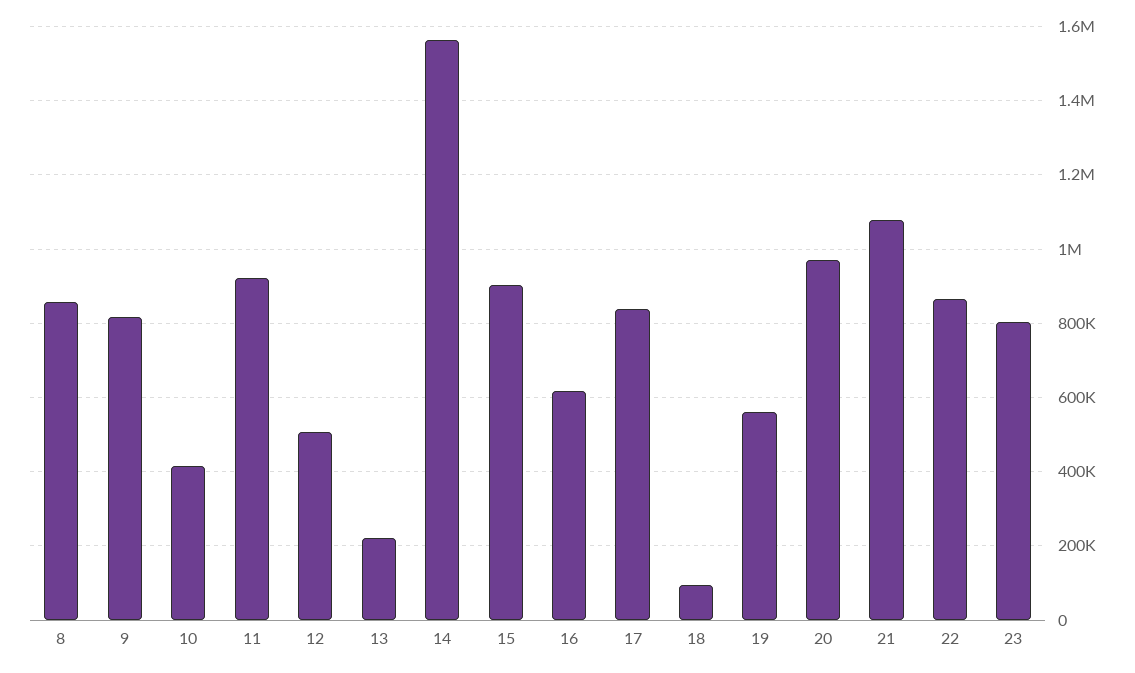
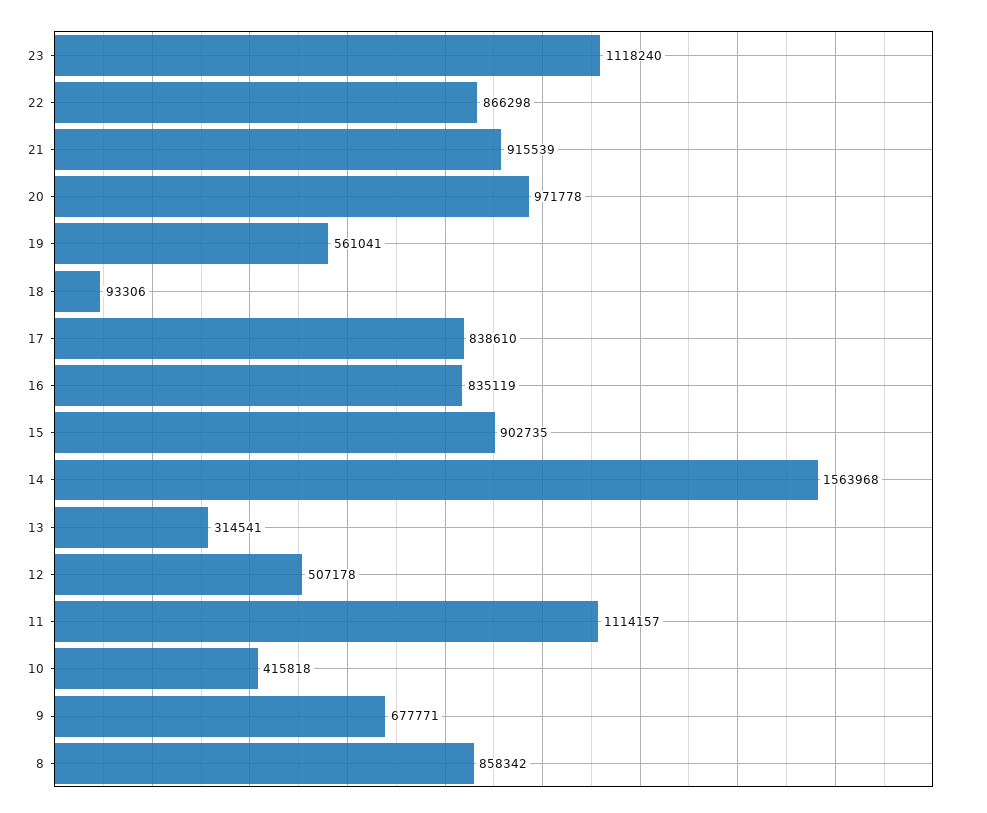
  {
    "8": 858342,
-   "9": 820000,
+   "9": 677771,
    "10": 415818,
-   "11": 920000,
+   "11": 1114157,
    "12": 507178,
-   "13": 220000,
+   "13": 314541,
    "14": 1563968,
    "15": 902735,
-   "16": 620000,
+   "16": 835119,
    "17": 838610,
    "18": 93306,
    "19": 561041,
    "20": 971778,
-   "21": 1080000,
+   "21": 915539,
    "22": 866298,
-   "23": 800000
+   "23": 1118240
  }

